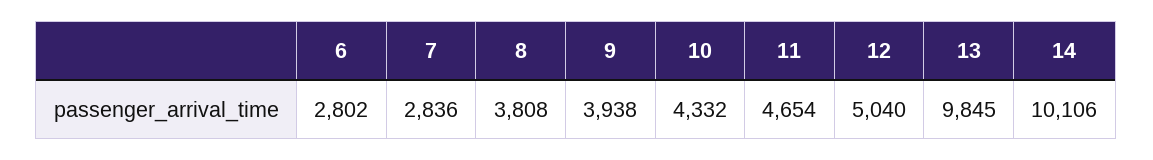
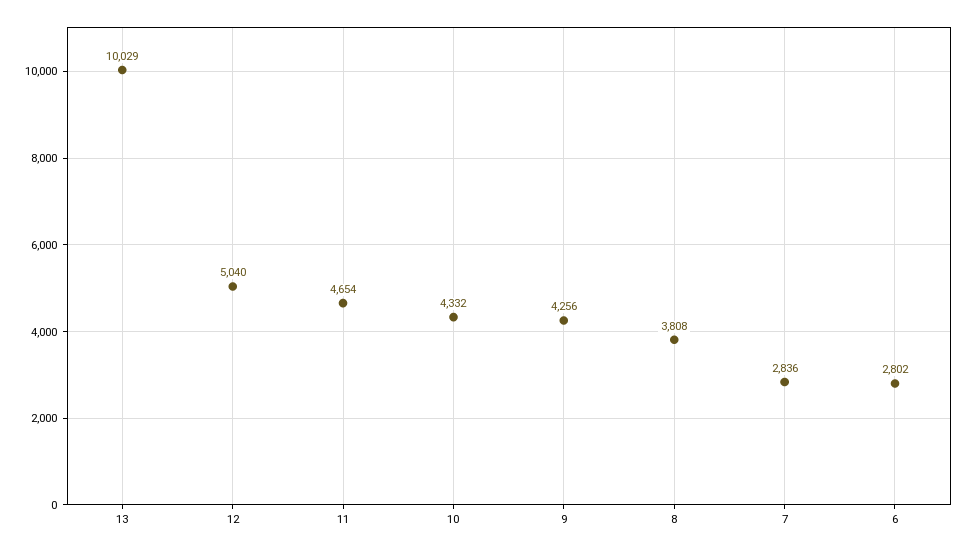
  {
    "6": 2802,
    "7": 2836,
    "8": 3808,
-   "9": 3938,
+   "9": 4256,
    "10": 4332,
    "11": 4654,
    "12": 5040,
-   "13": 9845,
+   "13": 10029
-   "14": 10106
  }

